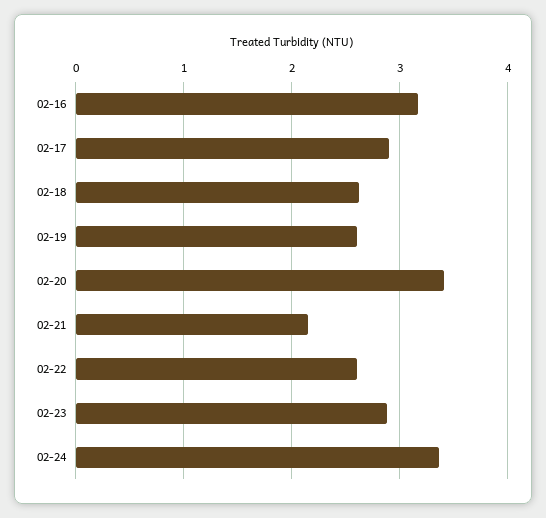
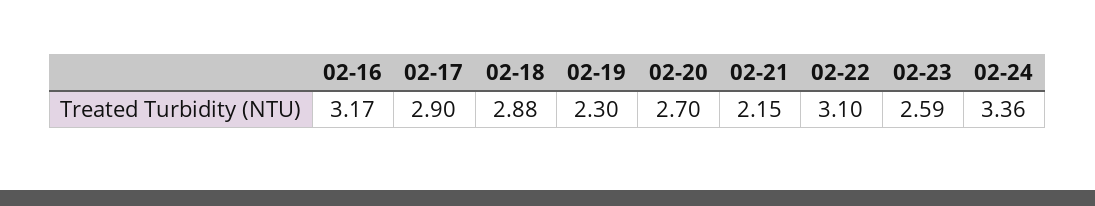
  {
    "02-16": 3.17,
    "02-17": 2.9,
-   "02-18": 2.6,
+   "02-18": 2.88,
-   "02-19": 2.6,
+   "02-19": 2.3,
-   "02-20": 3.4,
+   "02-20": 2.7,
    "02-21": 2.15,
-   "02-22": 2.6,
+   "02-22": 3.1,
-   "02-23": 2.9,
+   "02-23": 2.59,
    "02-24": 3.36
  }

